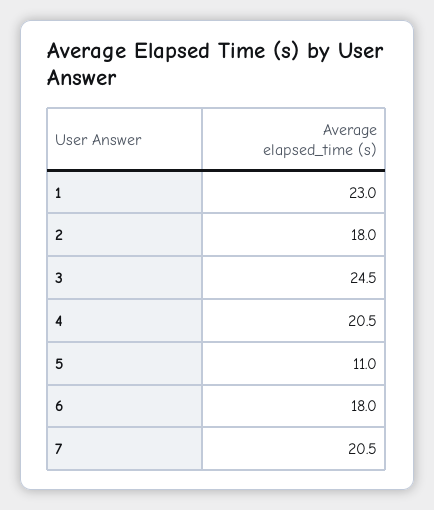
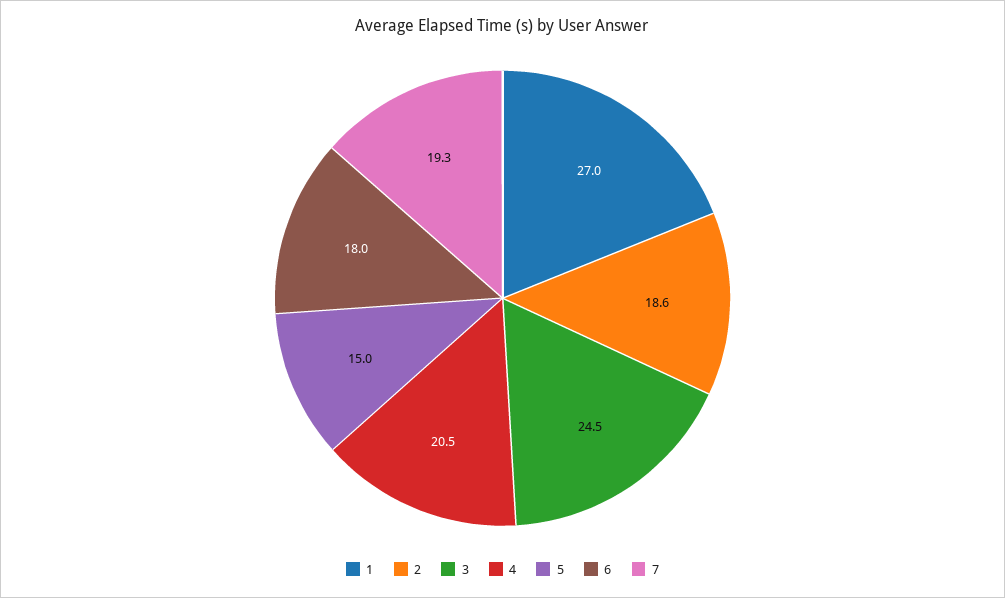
  {
-   "1": 23,
+   "1": 27,
-   "2": 18,
+   "2": 18.6,
    "3": 24.5,
    "4": 20.5,
-   "5": 11,
+   "5": 15,
    "6": 18,
-   "7": 20.5
+   "7": 19.3
  }

